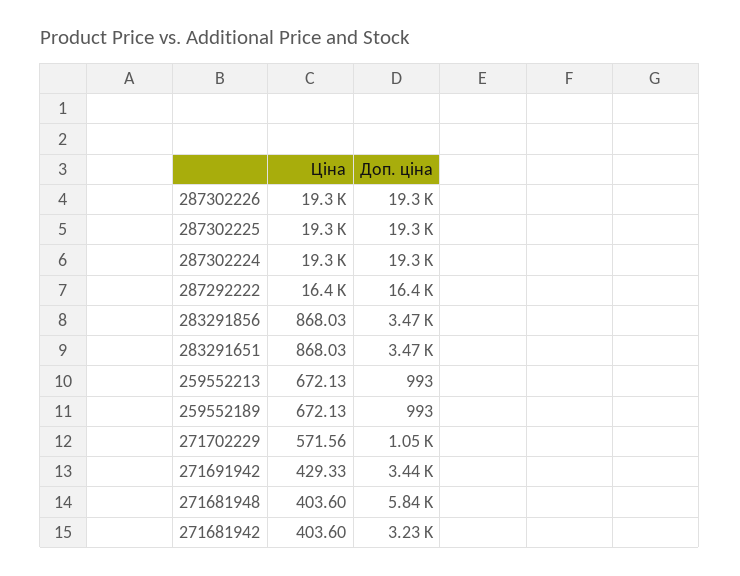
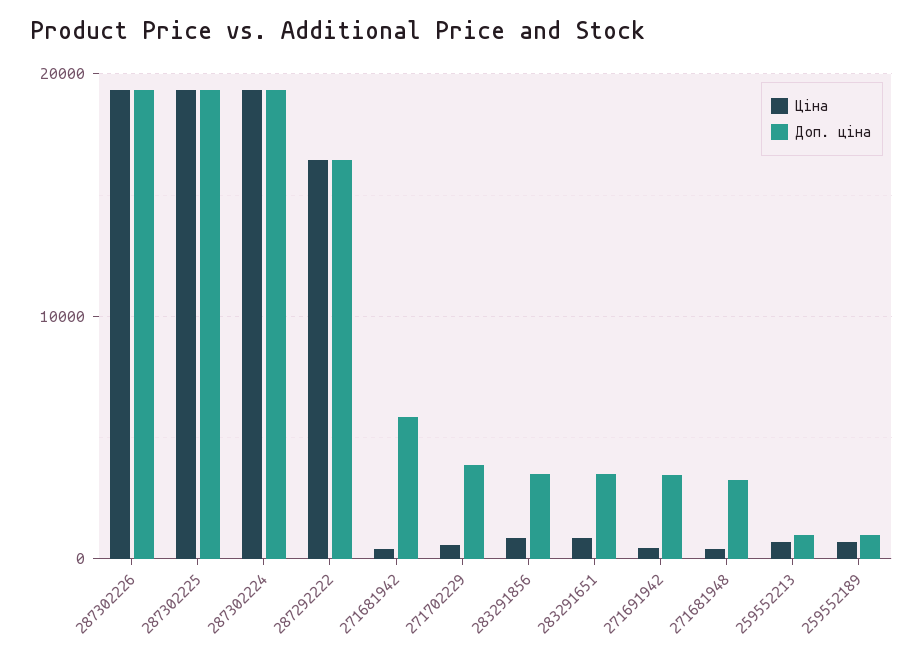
  {
    "Ціна": {
      "287302226": 19300,
      "287302225": 19300,
      "287302224": 19300,
      "287292222": 16400,
      "283291856": 868.03,
      "283291651": 868.03,
      "259552213": 672.13,
      "259552189": 672.13,
      "271702229": 571.56,
      "271691942": 429.33,
      "271681948": 403.6,
      "271681942": 403.6
    },
    "Доп. ціна": {
      "287302226": 19300,
      "287302225": 19300,
      "287302224": 19300,
      "287292222": 16400,
      "283291856": 3470,
      "283291651": 3470,
      "259552213": 993,
      "259552189": 993,
-     "271702229": 1050,
+     "271702229": 4000,
      "271691942": 3440,
-     "271681948": 5840,
+     "271681948": 3000,
-     "271681942": 3230
+     "271681942": 6000
    }
  }

